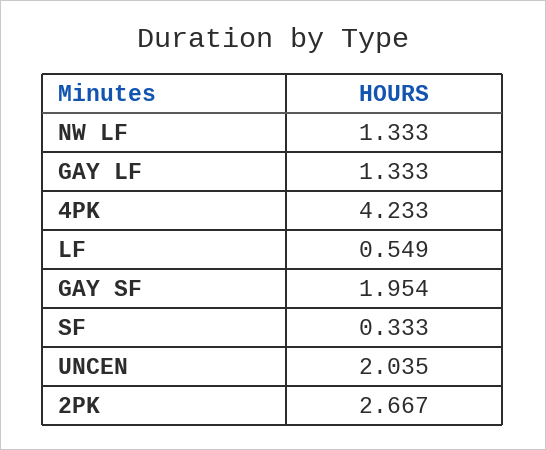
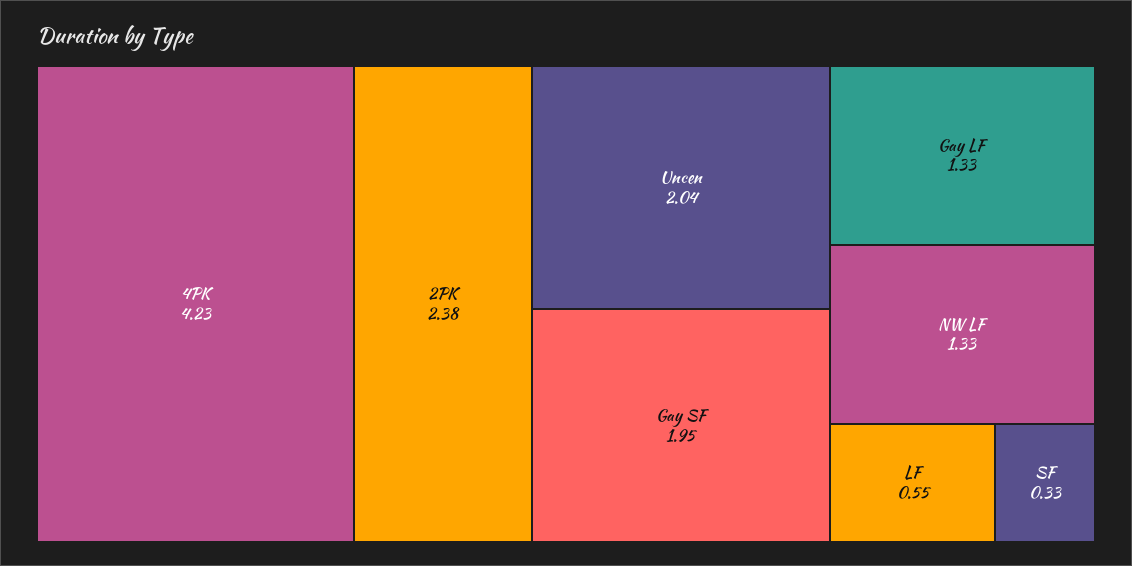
  {
    "NW LF": 1.333,
    "GAY LF": 1.333,
    "4PK": 4.233,
    "LF": 0.549,
    "GAY SF": 1.954,
    "SF": 0.333,
    "UNCEN": 2.035,
-   "2PK": 2.667
+   "2PK": 2.38
  }

